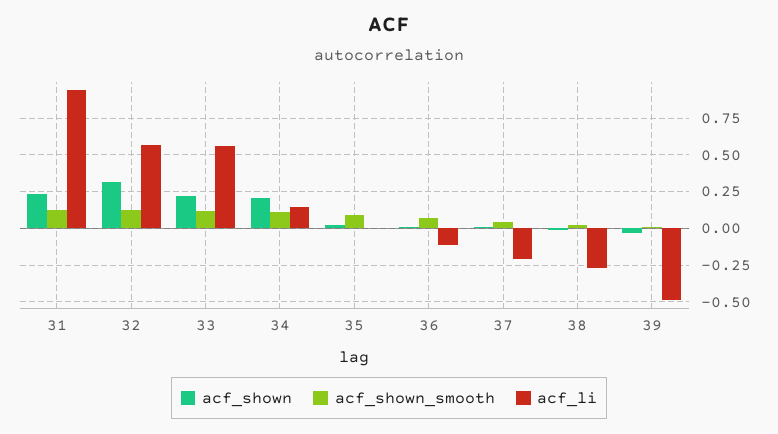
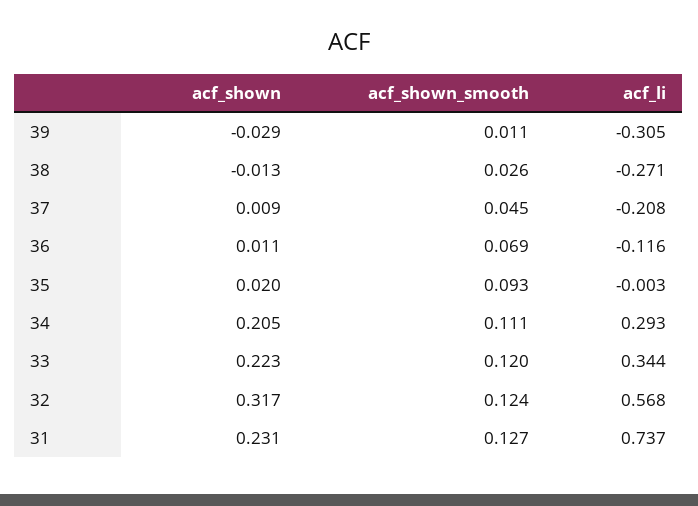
  {
    "acf_shown": {
      "31": 0.231,
      "32": 0.317,
      "33": 0.223,
      "34": 0.205,
      "35": 0.02,
      "36": 0.011,
      "37": 0.009,
      "38": -0.013,
      "39": -0.029
    },
    "acf_shown_smooth": {
      "31": 0.127,
      "32": 0.124,
      "33": 0.12,
      "34": 0.111,
      "35": 0.093,
      "36": 0.069,
      "37": 0.045,
      "38": 0.026,
      "39": 0.011
    },
    "acf_li": {
-     "31": 0.95,
+     "31": 0.737,
      "32": 0.568,
-     "33": 0.55,
+     "33": 0.344,
-     "34": 0.15,
+     "34": 0.293,
      "35": -0.003,
      "36": -0.116,
      "37": -0.208,
      "38": -0.271,
-     "39": -0.5
+     "39": -0.305
    }
  }

